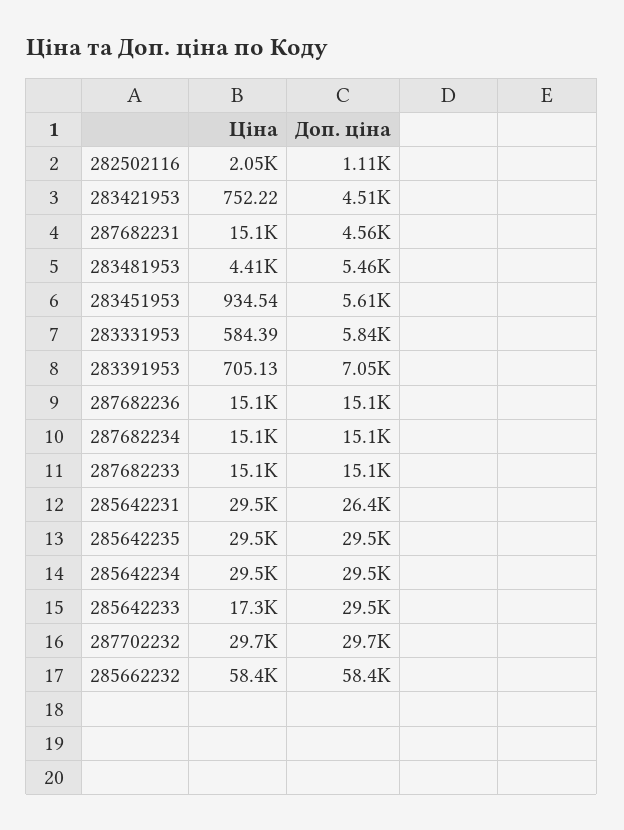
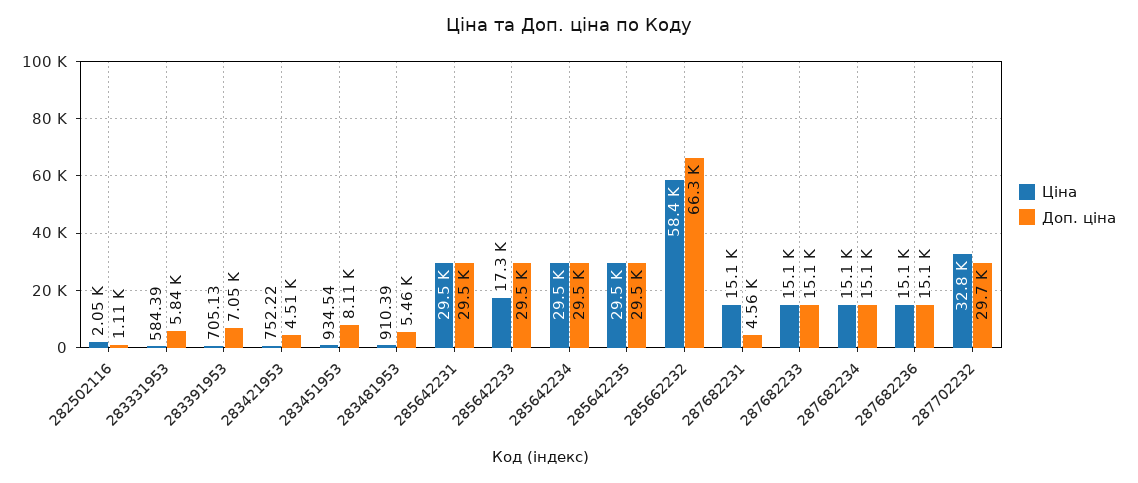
  {
    "Ціна": {
      "282502116": 2050,
      "283421953": 752.22,
      "287682231": 15100,
-     "283481953": 4410,
+     "283481953": 910.39,
      "283451953": 934.54,
      "283331953": 584.39,
      "283391953": 705.13,
      "287682236": 15100,
      "287682234": 15100,
      "287682233": 15100,
      "285642231": 29500,
      "285642235": 29500,
      "285642234": 29500,
      "285642233": 17300,
-     "287702232": 29700,
+     "287702232": 32800,
      "285662232": 58400
    },
    "Доп. ціна": {
      "282502116": 1110,
      "283421953": 4510,
      "287682231": 4560,
      "283481953": 5460,
-     "283451953": 5610,
+     "283451953": 8110,
      "283331953": 5840,
      "283391953": 7050,
      "287682236": 15100,
      "287682234": 15100,
      "287682233": 15100,
-     "285642231": 26400,
+     "285642231": 29500,
      "285642235": 29500,
      "285642234": 29500,
      "285642233": 29500,
      "287702232": 29700,
-     "285662232": 58400
+     "285662232": 66300
    }
  }

